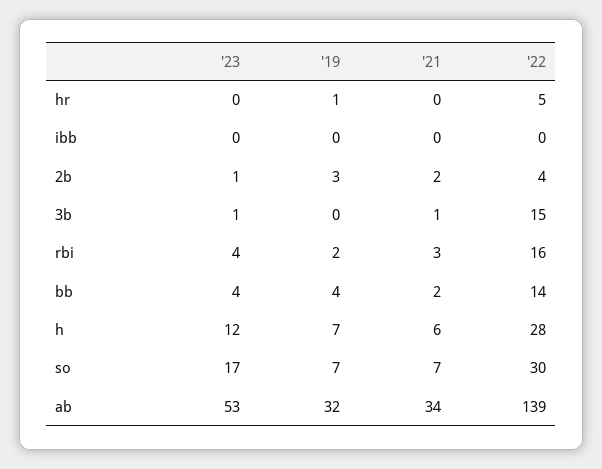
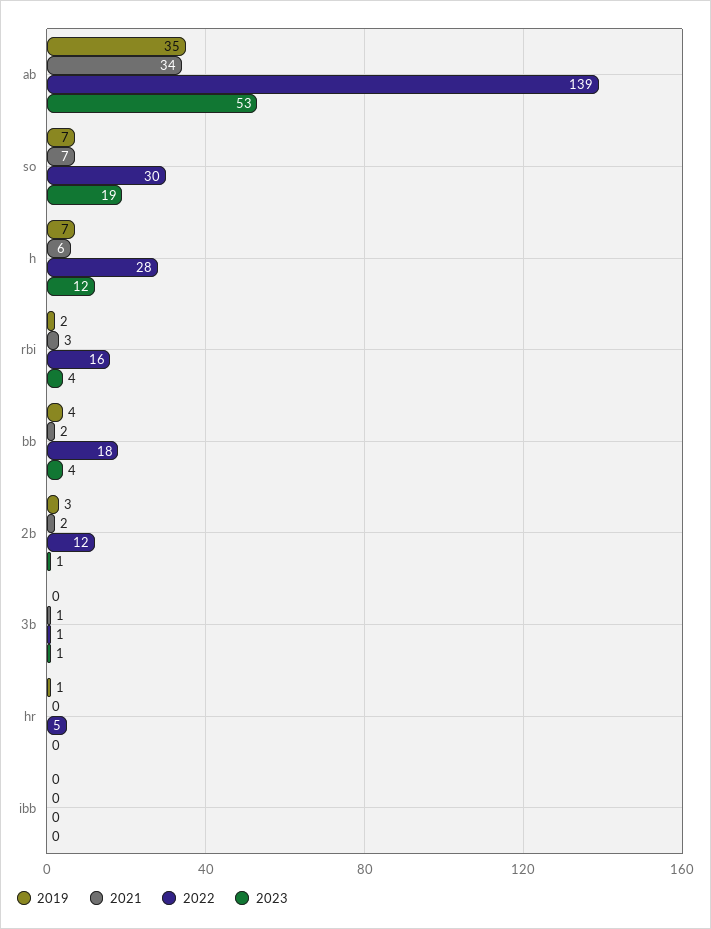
  {
    "'23": {
      "hr": 0,
      "ibb": 0,
      "2b": 1,
      "3b": 1,
      "rbi": 4,
      "bb": 4,
      "h": 12,
-     "so": 17,
+     "so": 19,
      "ab": 53
    },
    "'19": {
      "hr": 1,
      "ibb": 0,
      "2b": 3,
      "3b": 0,
      "rbi": 2,
      "bb": 4,
      "h": 7,
      "so": 7,
-     "ab": 32
+     "ab": 35
    },
    "'21": {
      "hr": 0,
      "ibb": 0,
      "2b": 2,
      "3b": 1,
      "rbi": 3,
      "bb": 2,
      "h": 6,
      "so": 7,
      "ab": 34
    },
    "'22": {
      "hr": 5,
      "ibb": 0,
-     "2b": 4,
+     "2b": 12,
-     "3b": 15,
+     "3b": 1,
      "rbi": 16,
-     "bb": 14,
+     "bb": 18,
      "h": 28,
      "so": 30,
      "ab": 139
    }
  }

